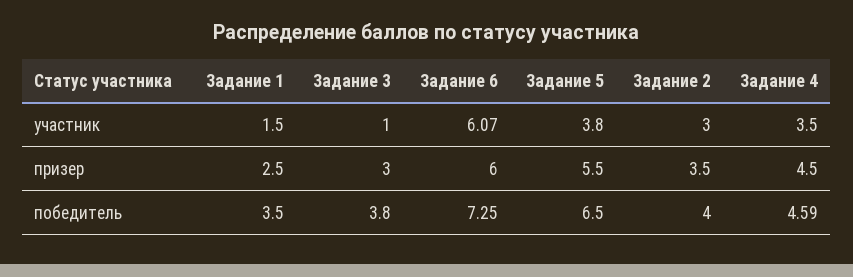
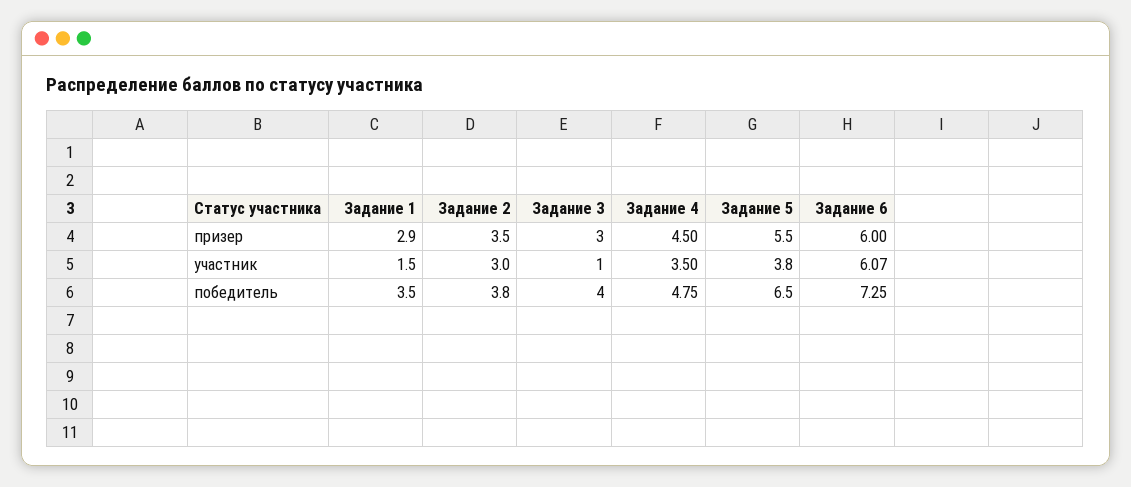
  {
    "Задание 1": {
      "участник": 1.5,
-     "призер": 2.5,
+     "призер": 2.9,
      "победитель": 3.5
    },
    "Задание 3": {
      "участник": 1,
      "призер": 3,
-     "победитель": 3.8
+     "победитель": 4
    },
    "Задание 6": {
      "участник": 6.07,
      "призер": 6,
      "победитель": 7.25
    },
    "Задание 5": {
      "участник": 3.8,
      "призер": 5.5,
      "победитель": 6.5
    },
    "Задание 2": {
      "участник": 3,
      "призер": 3.5,
-     "победитель": 4
+     "победитель": 3.8
    },
    "Задание 4": {
      "участник": 3.5,
      "призер": 4.5,
-     "победитель": 4.59
+     "победитель": 4.75
    }
  }

